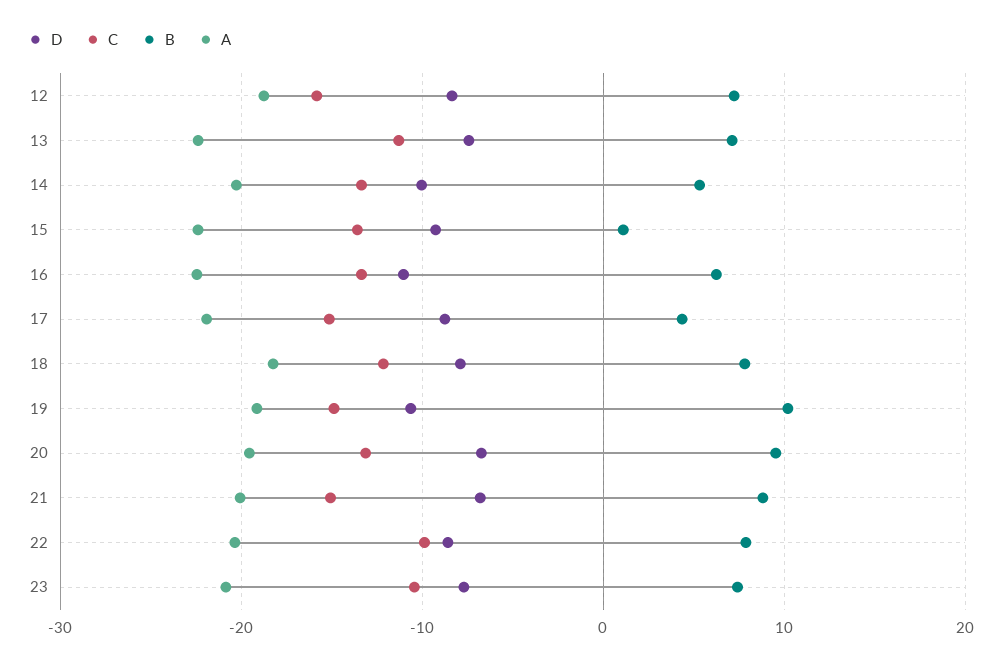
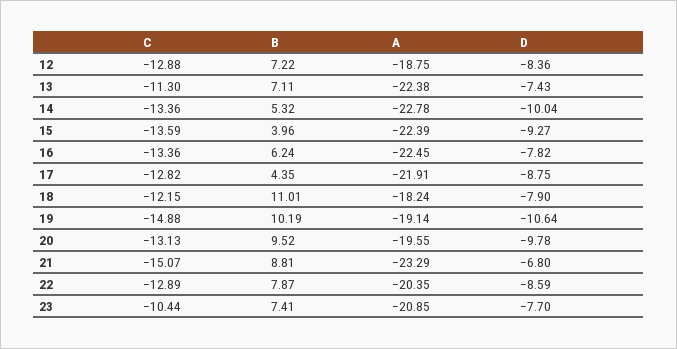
  {
    "D": {
      "12": -8.36,
      "13": -7.43,
      "14": -10.04,
      "15": -9.27,
-     "16": -11,
+     "16": -7.82,
      "17": -8.75,
      "18": -7.9,
      "19": -10.64,
-     "20": -7,
+     "20": -9.78,
      "21": -6.8,
      "22": -8.59,
      "23": -7.7
    },
    "C": {
-     "12": -16,
+     "12": -12.88,
      "13": -11.3,
      "14": -13.36,
      "15": -13.59,
      "16": -13.36,
-     "17": -15,
+     "17": -12.82,
      "18": -12.15,
      "19": -14.88,
      "20": -13.13,
      "21": -15.07,
-     "22": -10,
+     "22": -12.89,
      "23": -10.44
    },
    "B": {
      "12": 7.22,
      "13": 7.11,
      "14": 5.32,
-     "15": 1,
+     "15": 3.96,
      "16": 6.24,
      "17": 4.35,
-     "18": 8,
+     "18": 11.01,
      "19": 10.19,
      "20": 9.52,
      "21": 8.81,
      "22": 7.87,
      "23": 7.41
    },
    "A": {
      "12": -18.75,
      "13": -22.38,
-     "14": -20,
+     "14": -22.78,
      "15": -22.39,
      "16": -22.45,
      "17": -21.91,
      "18": -18.24,
      "19": -19.14,
      "20": -19.55,
-     "21": -20,
+     "21": -23.29,
      "22": -20.35,
      "23": -20.85
    }
  }

